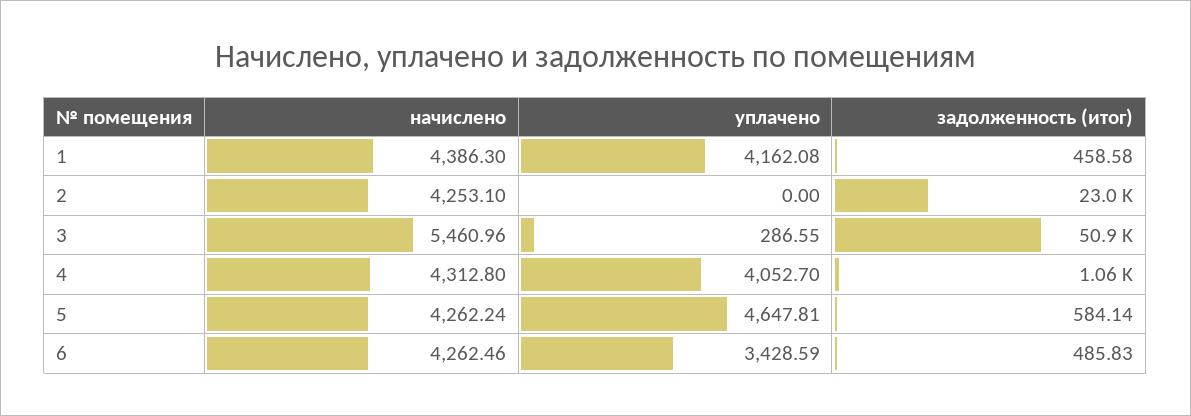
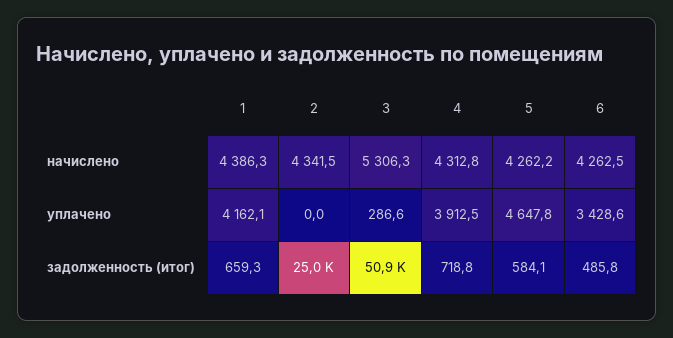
  {
    "начислено": {
      "1": 4386.3,
-     "2": 4253.1,
+     "2": 4341.5,
-     "3": 5460.96,
+     "3": 5306.3,
      "4": 4312.8,
      "5": 4262.24,
      "6": 4262.46
    },
    "уплачено": {
      "1": 4162.08,
      "2": 0,
      "3": 286.55,
-     "4": 4052.7,
+     "4": 3912.5,
      "5": 4647.81,
      "6": 3428.59
    },
    "задолженность (итог)": {
-     "1": 458.58,
+     "1": 659.3,
-     "2": 23000,
+     "2": 25000,
      "3": 50900,
-     "4": 1060,
+     "4": 718.8,
      "5": 584.14,
      "6": 485.83
    }
  }

